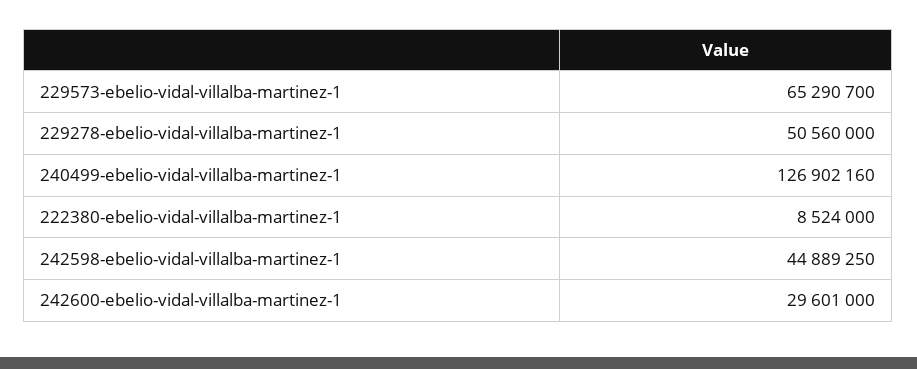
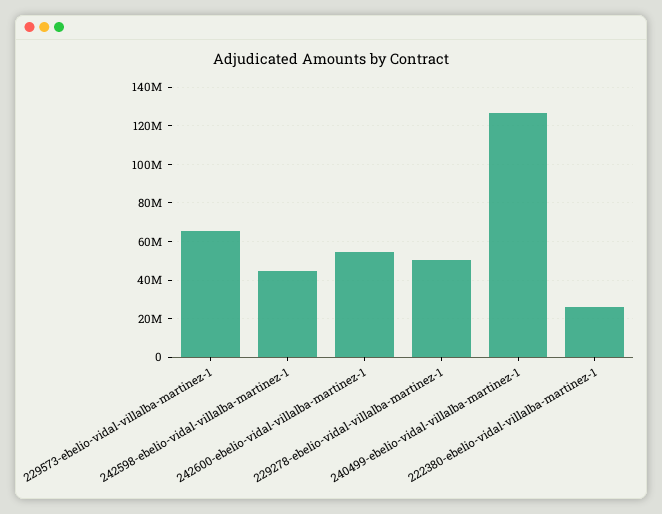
  {
    "229573-ebelio-vidal-villalba-martinez-1": 65290700,
    "229278-ebelio-vidal-villalba-martinez-1": 50560000,
    "240499-ebelio-vidal-villalba-martinez-1": 126902160,
-   "222380-ebelio-vidal-villalba-martinez-1": 8524000,
+   "222380-ebelio-vidal-villalba-martinez-1": 25000000,
    "242598-ebelio-vidal-villalba-martinez-1": 44889250,
-   "242600-ebelio-vidal-villalba-martinez-1": 29601000
+   "242600-ebelio-vidal-villalba-martinez-1": 55000000
  }

